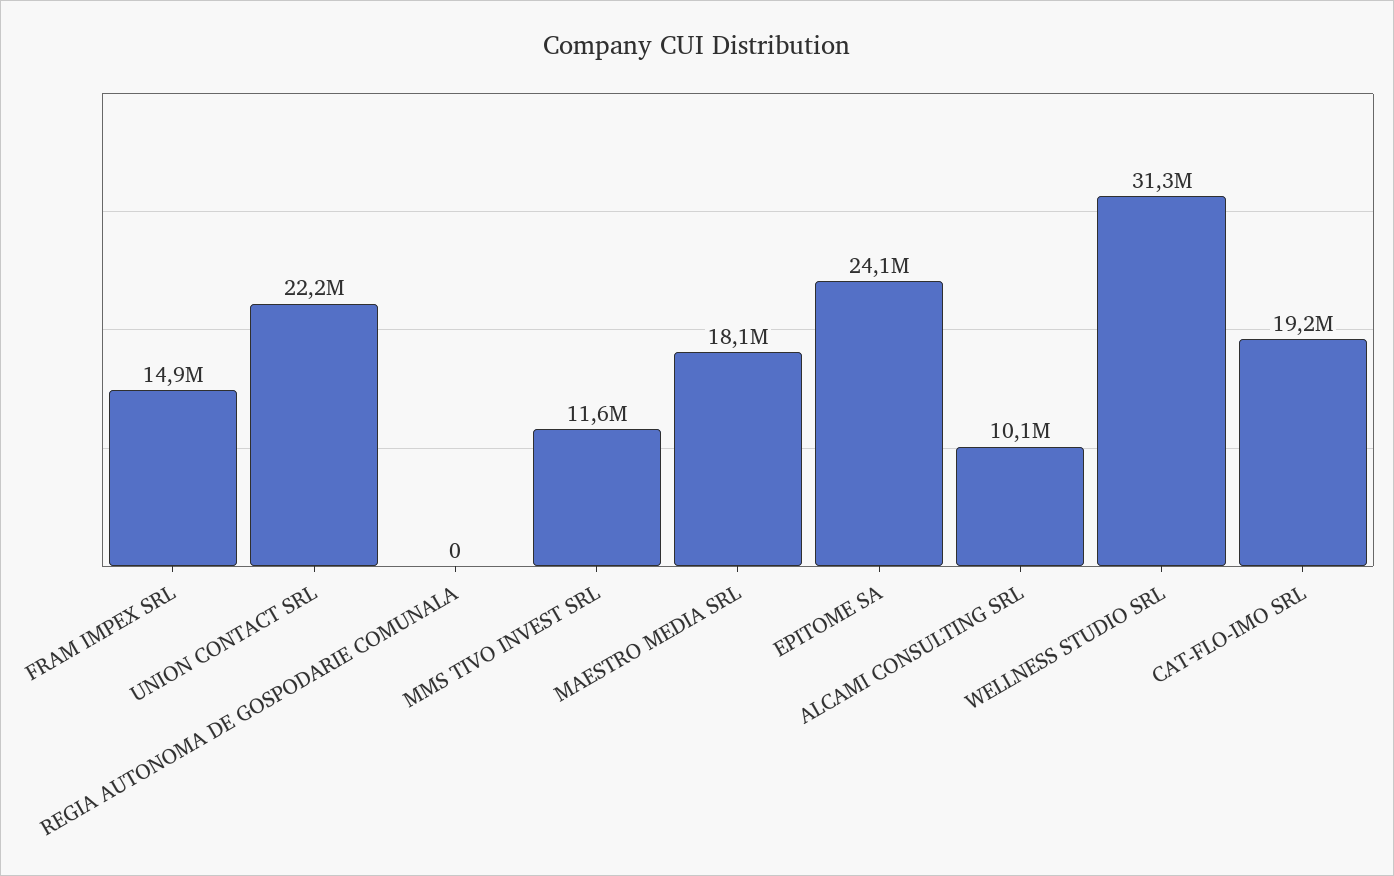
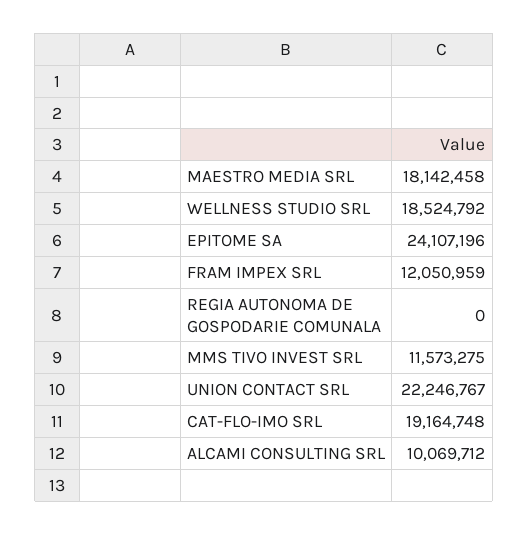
  {
-   "FRAM IMPEX SRL": 14900000,
+   "FRAM IMPEX SRL": 12050959,
    "UNION CONTACT SRL": 22246767,
    "REGIA AUTONOMA DE GOSPODARIE COMUNALA": 0,
    "MMS TIVO INVEST SRL": 11573275,
    "MAESTRO MEDIA SRL": 18142458,
    "EPITOME SA": 24107196,
    "ALCAMI CONSULTING SRL": 10069712,
-   "WELLNESS STUDIO SRL": 31300000,
+   "WELLNESS STUDIO SRL": 18524792,
    "CAT-FLO-IMO SRL": 19164748
  }

